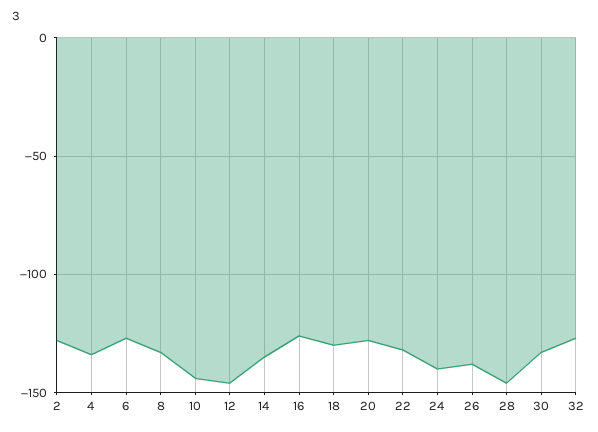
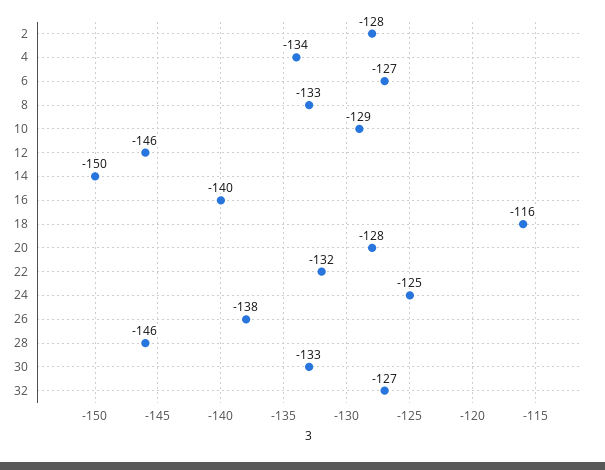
  {
    "2": -128,
    "4": -134,
    "6": -127,
    "8": -133,
-   "10": -145,
+   "10": -129,
    "12": -146,
-   "14": -135,
+   "14": -150,
-   "16": -125,
+   "16": -140,
-   "18": -130,
+   "18": -116,
    "20": -128,
    "22": -132,
-   "24": -140,
+   "24": -125,
    "26": -138,
    "28": -146,
    "30": -133,
    "32": -127
  }

